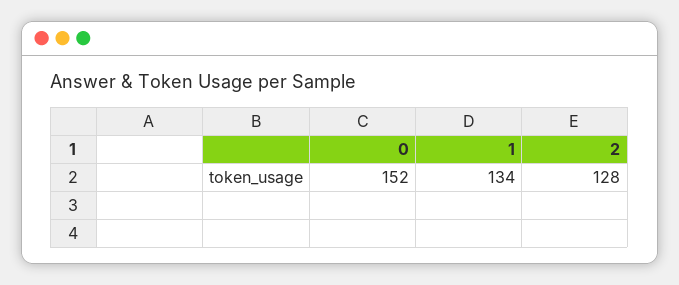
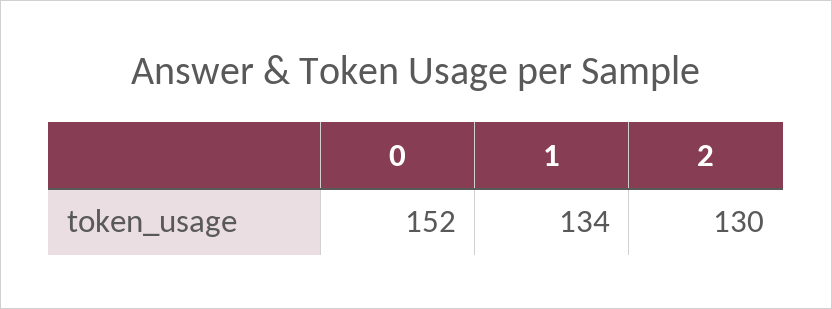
  {
    "0": 152,
    "1": 134,
-   "2": 128
+   "2": 130
  }

